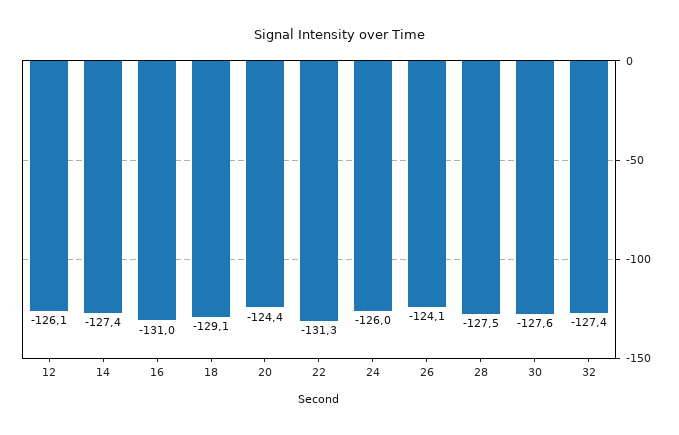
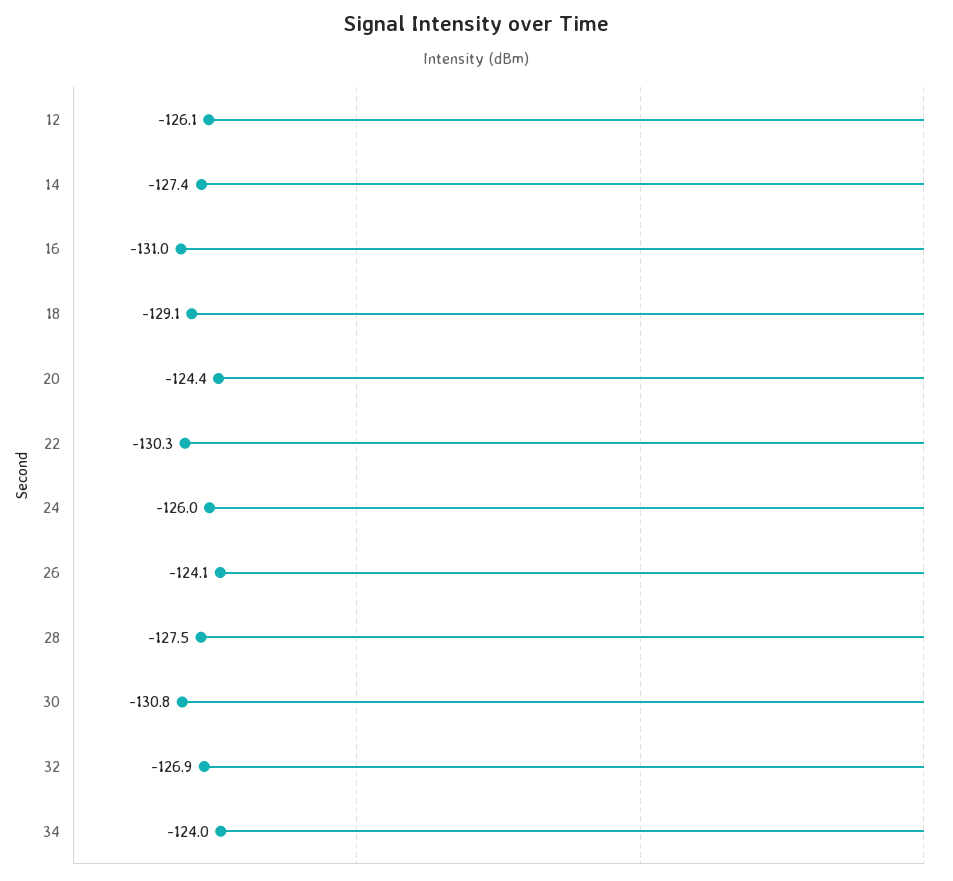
  {
    "12": -126.1,
    "14": -127.4,
    "16": -131,
    "18": -129.1,
    "20": -124.4,
-   "22": -131.3,
+   "22": -130.3,
    "24": -126,
    "26": -124.1,
    "28": -127.5,
-   "30": -127.6,
+   "30": -130.8,
-   "32": -127.4
+   "32": -126.9,
+   "34": -124
  }

